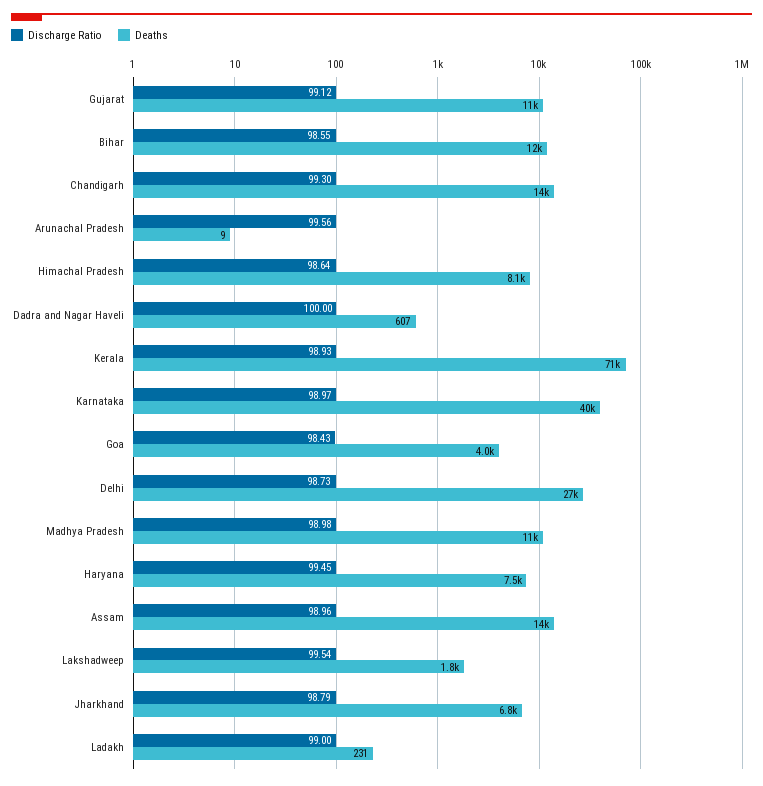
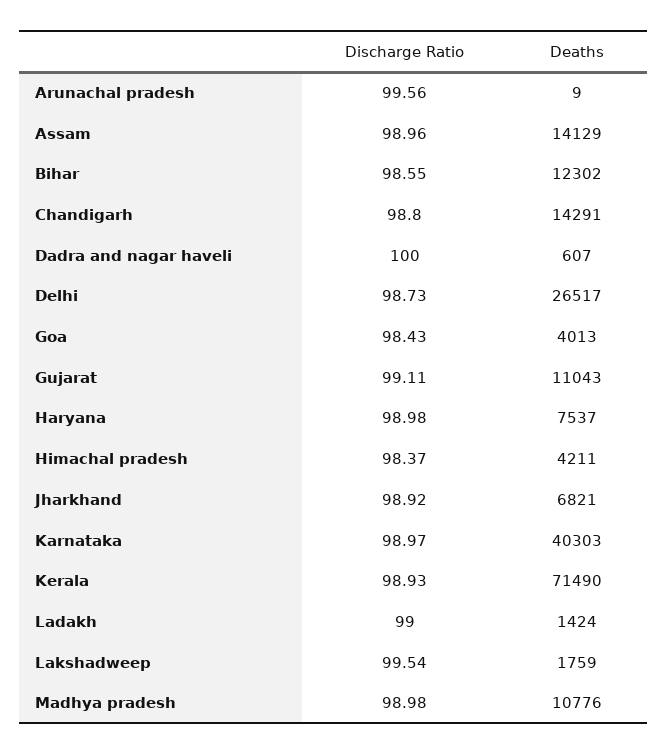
  {
    "Discharge Ratio": {
-     "Gujarat": 99.12,
+     "Gujarat": 99.11,
      "Bihar": 98.55,
-     "Chandigarh": 99.3,
+     "Chandigarh": 98.8,
      "Arunachal Pradesh": 99.56,
-     "Himachal Pradesh": 98.64,
+     "Himachal Pradesh": 98.37,
      "Dadra and Nagar Haveli": 100,
      "Kerala": 98.93,
      "Karnataka": 98.97,
      "Goa": 98.43,
      "Delhi": 98.73,
      "Madhya Pradesh": 98.98,
-     "Haryana": 99.45,
+     "Haryana": 98.98,
      "Assam": 98.96,
      "Lakshadweep": 99.54,
-     "Jharkhand": 98.79,
+     "Jharkhand": 98.92,
      "Ladakh": 99
    },
    "Deaths": {
      "Gujarat": 11043,
      "Bihar": 12302,
      "Chandigarh": 14291,
      "Arunachal Pradesh": 9,
-     "Himachal Pradesh": 8100,
+     "Himachal Pradesh": 4211,
      "Dadra and Nagar Haveli": 607,
      "Kerala": 71490,
      "Karnataka": 40303,
      "Goa": 4013,
      "Delhi": 26517,
      "Madhya Pradesh": 10776,
      "Haryana": 7537,
      "Assam": 14129,
      "Lakshadweep": 1759,
      "Jharkhand": 6821,
-     "Ladakh": 231
+     "Ladakh": 1424
    }
  }

